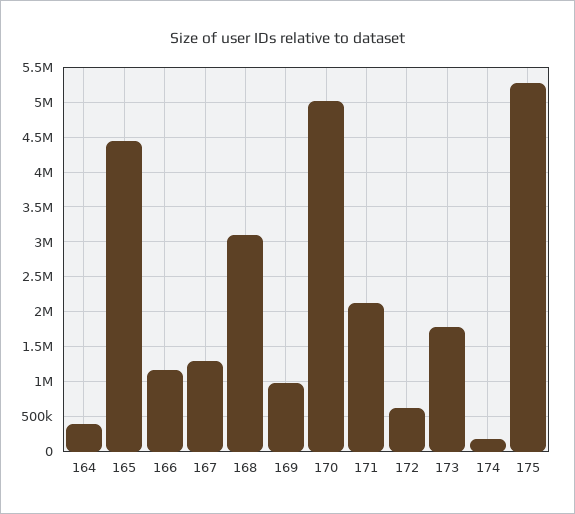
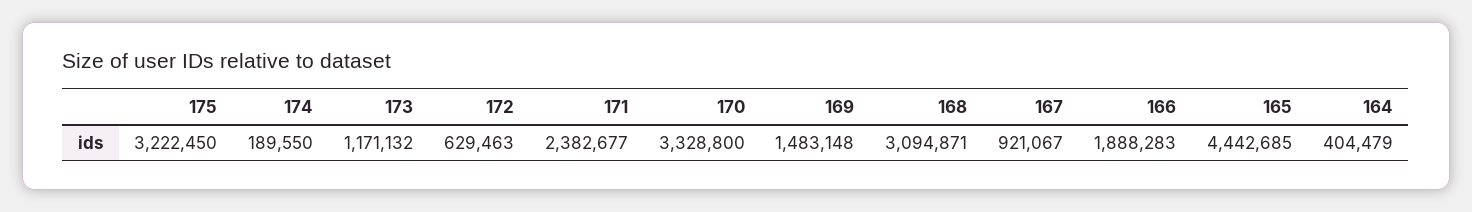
  {
    "164": 404479,
    "165": 4442685,
-   "166": 1200000,
+   "166": 1888283,
-   "167": 1300000,
+   "167": 921067,
    "168": 3094871,
-   "169": 1000000,
+   "169": 1483148,
-   "170": 5000000,
+   "170": 3328800,
-   "171": 2100000,
+   "171": 2382677,
    "172": 629463,
-   "173": 1800000,
+   "173": 1171132,
    "174": 189550,
-   "175": 5300000
+   "175": 3222450
  }

